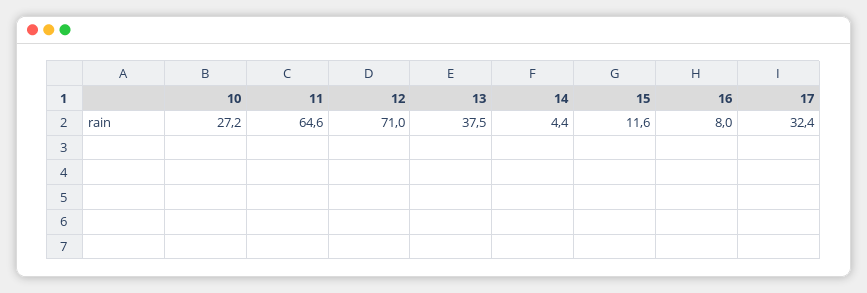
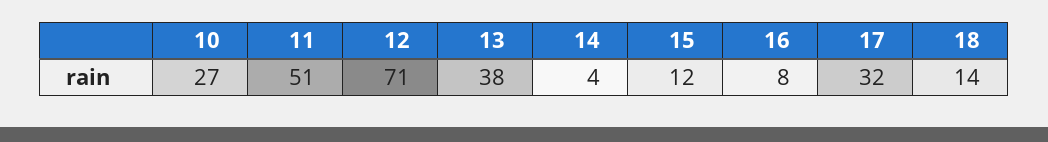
  {
    "10": 27.2,
-   "11": 64.6,
+   "11": 51,
    "12": 71,
    "13": 37.5,
    "14": 4.4,
    "15": 11.6,
    "16": 8,
-   "17": 32.4
+   "17": 32.4,
+   "18": 14
  }

